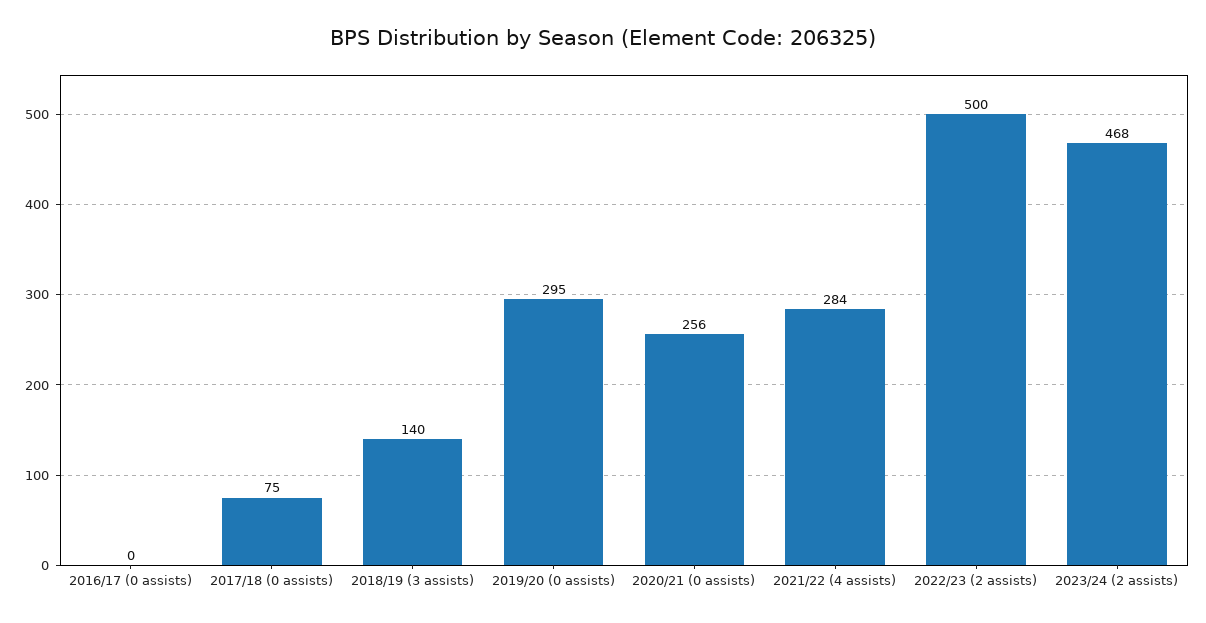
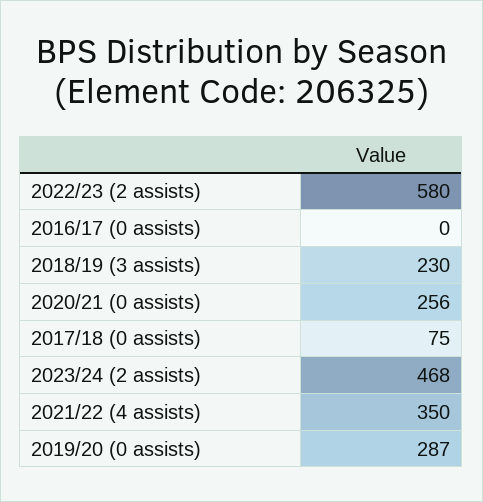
  {
    "2016/17 (0 assists)": 0,
    "2017/18 (0 assists)": 75,
-   "2018/19 (3 assists)": 140,
+   "2018/19 (3 assists)": 230,
-   "2019/20 (0 assists)": 295,
+   "2019/20 (0 assists)": 287,
    "2020/21 (0 assists)": 256,
-   "2021/22 (4 assists)": 284,
+   "2021/22 (4 assists)": 350,
-   "2022/23 (2 assists)": 500,
+   "2022/23 (2 assists)": 580,
    "2023/24 (2 assists)": 468
  }

